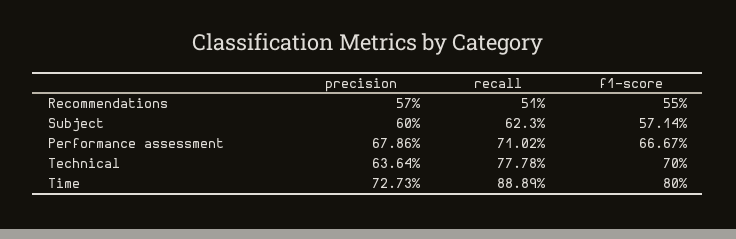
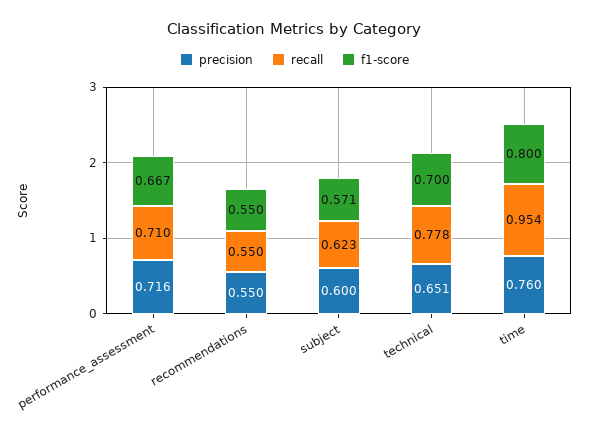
  {
    "precision": {
-     "Recommendations": 0.57,
+     "Recommendations": 0.55,
      "Subject": 0.6,
-     "Performance assessment": 0.6786,
+     "Performance assessment": 0.716,
-     "Technical": 0.6364,
+     "Technical": 0.651,
-     "Time": 0.7273
+     "Time": 0.76
    },
    "recall": {
-     "Recommendations": 0.51,
+     "Recommendations": 0.55,
      "Subject": 0.623,
      "Performance assessment": 0.7102,
      "Technical": 0.7778,
-     "Time": 0.8889
+     "Time": 0.954
    },
    "f1-score": {
      "Recommendations": 0.55,
      "Subject": 0.5714,
      "Performance assessment": 0.6667,
      "Technical": 0.7,
      "Time": 0.8
    }
  }

